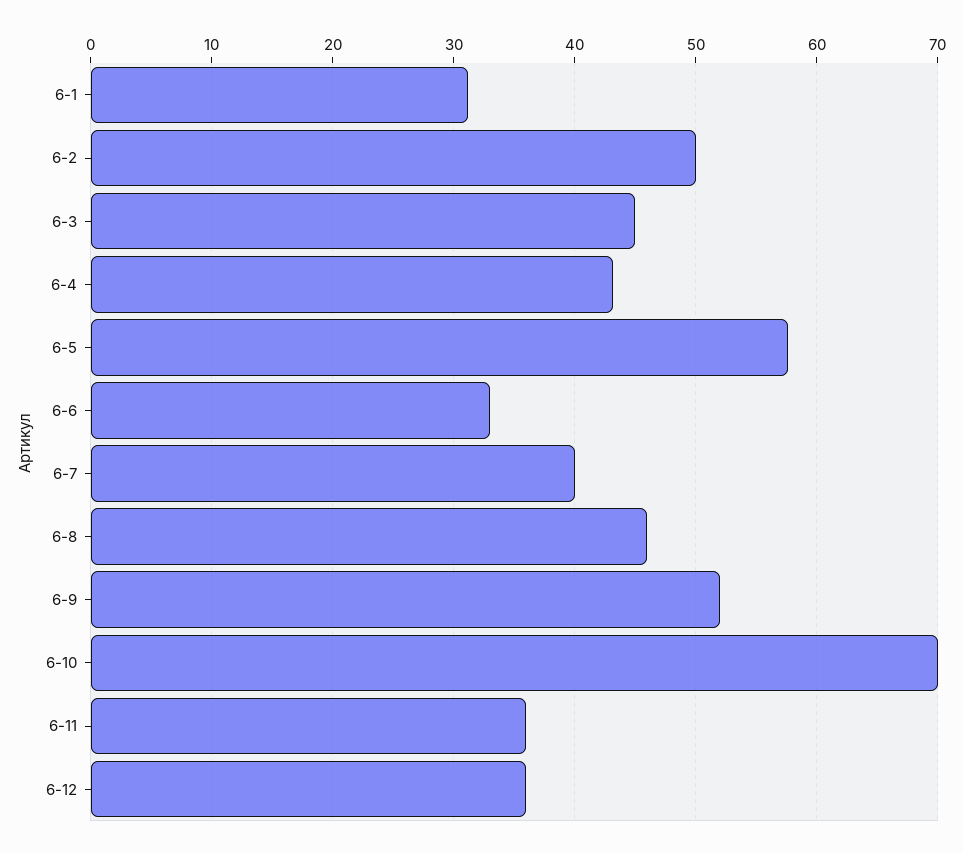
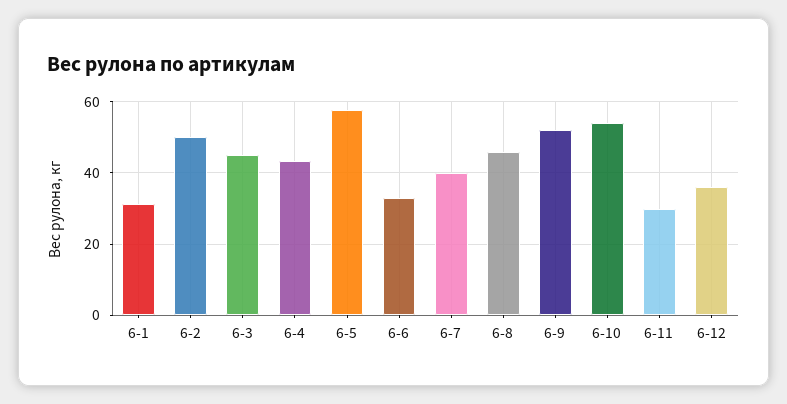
  {
    "6-1": 31,
    "6-2": 50,
    "6-3": 45,
    "6-4": 43,
    "6-5": 58,
    "6-6": 33,
    "6-7": 40,
    "6-8": 46,
    "6-9": 52,
-   "6-10": 70,
+   "6-10": 54,
-   "6-11": 36,
+   "6-11": 30,
    "6-12": 36
  }

